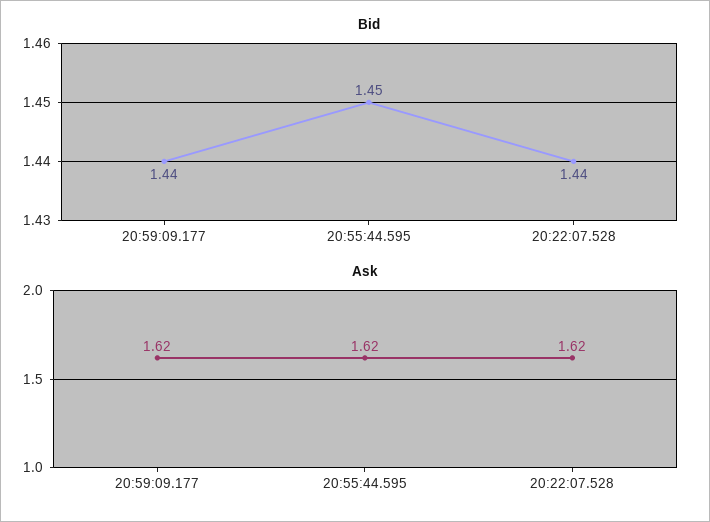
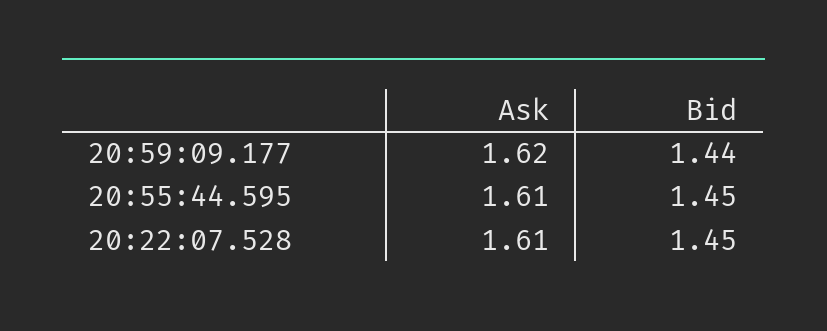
  {
    "Bid": {
      "20:59:09.177": 1.44,
      "20:55:44.595": 1.45,
-     "20:22:07.528": 1.44
+     "20:22:07.528": 1.45
    },
    "Ask": {
      "20:59:09.177": 1.62,
-     "20:55:44.595": 1.62,
+     "20:55:44.595": 1.61,
-     "20:22:07.528": 1.62
+     "20:22:07.528": 1.61
    }
  }

